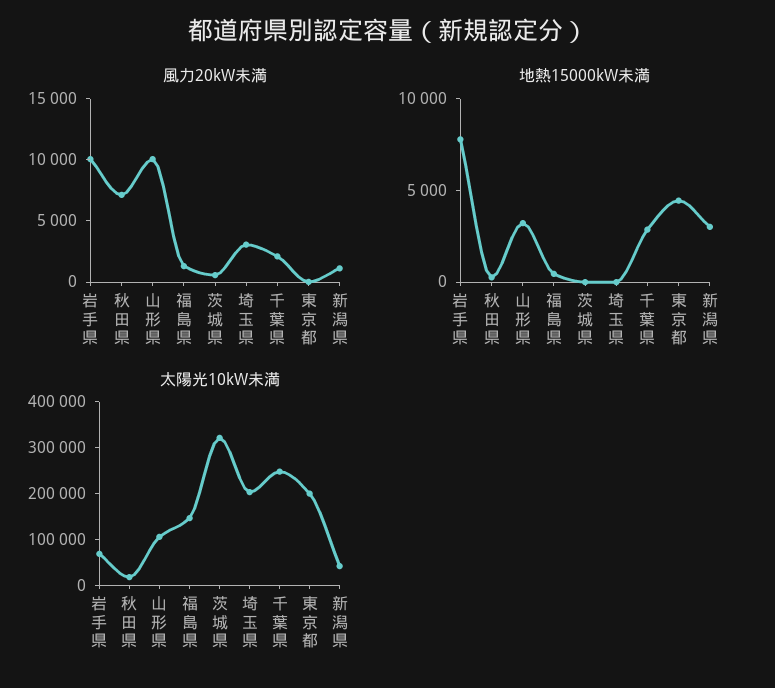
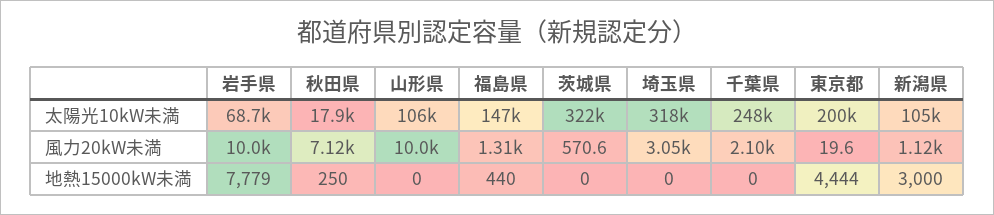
  {
    "風力20kW未満": {
      "岩手県": 10000,
      "秋田県": 7120,
      "山形県": 10000,
      "福島県": 1310,
      "茨城県": 570.6,
      "埼玉県": 3050,
      "千葉県": 2100,
      "東京都": 19.6,
      "新潟県": 1120
    },
    "地熱15000kW未満": {
      "岩手県": 7779,
      "秋田県": 250,
-     "山形県": 3000,
+     "山形県": 0,
      "福島県": 440,
      "茨城県": 0,
      "埼玉県": 0,
-     "千葉県": 3000,
+     "千葉県": 0,
      "東京都": 4444,
      "新潟県": 3000
    },
    "太陽光10kW未満": {
      "岩手県": 68700,
      "秋田県": 17900,
      "山形県": 106000,
      "福島県": 147000,
      "茨城県": 322000,
-     "埼玉県": 200000,
+     "埼玉県": 318000,
      "千葉県": 248000,
      "東京都": 200000,
-     "新潟県": 40000
+     "新潟県": 105000
    }
  }

